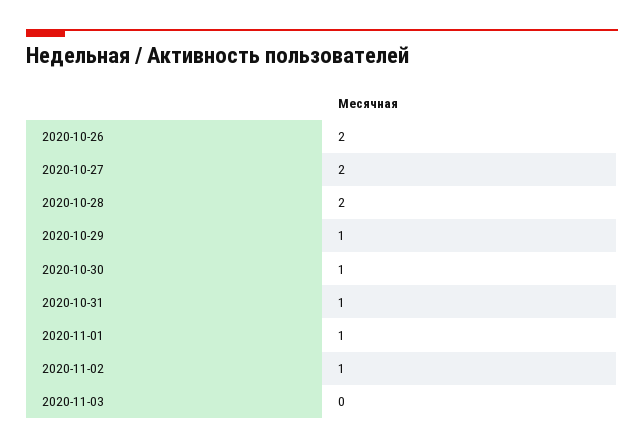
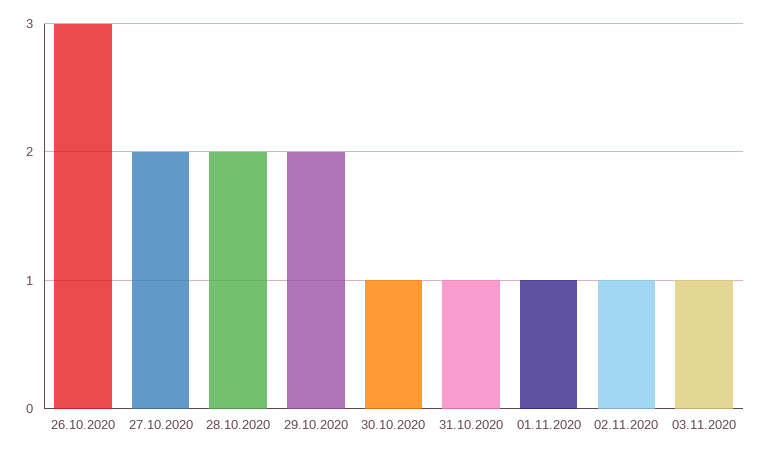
  {
-   "2020-10-26": 2,
+   "2020-10-26": 3,
    "2020-10-27": 2,
    "2020-10-28": 2,
-   "2020-10-29": 1,
+   "2020-10-29": 2,
    "2020-10-30": 1,
    "2020-10-31": 1,
    "2020-11-01": 1,
    "2020-11-02": 1,
-   "2020-11-03": 0
+   "2020-11-03": 1
  }

